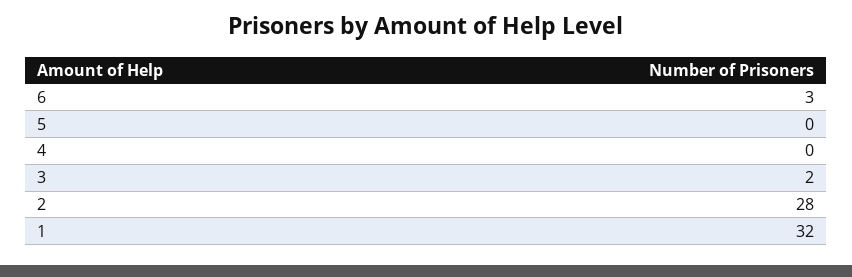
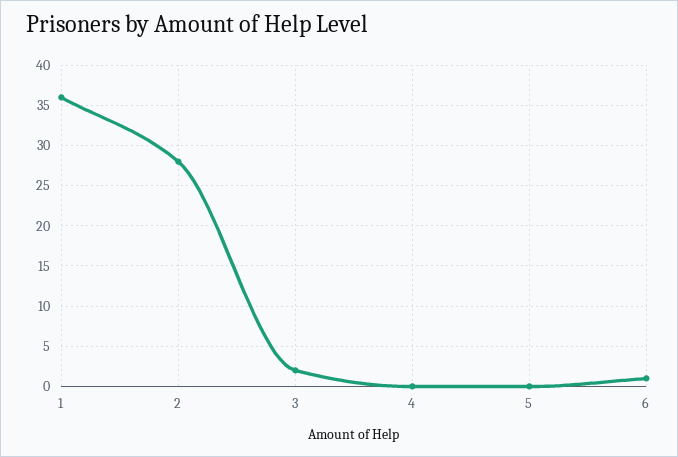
  {
-   "6": 3,
+   "6": 1,
    "5": 0,
    "4": 0,
    "3": 2,
    "2": 28,
-   "1": 32
+   "1": 36
  }

